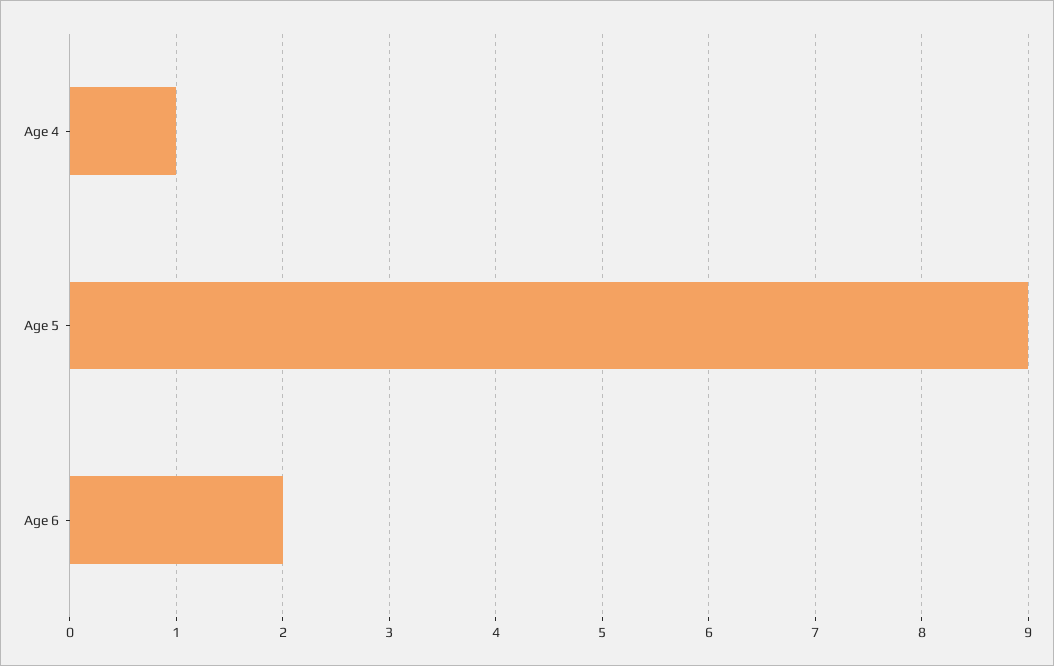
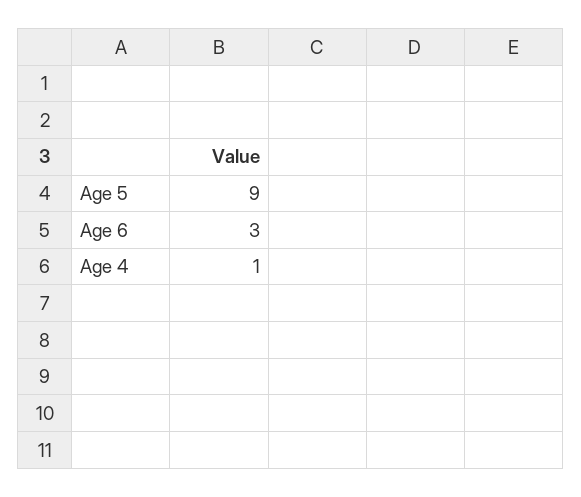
  {
    "Age 4": 1,
    "Age 5": 9,
-   "Age 6": 2
+   "Age 6": 3
  }

